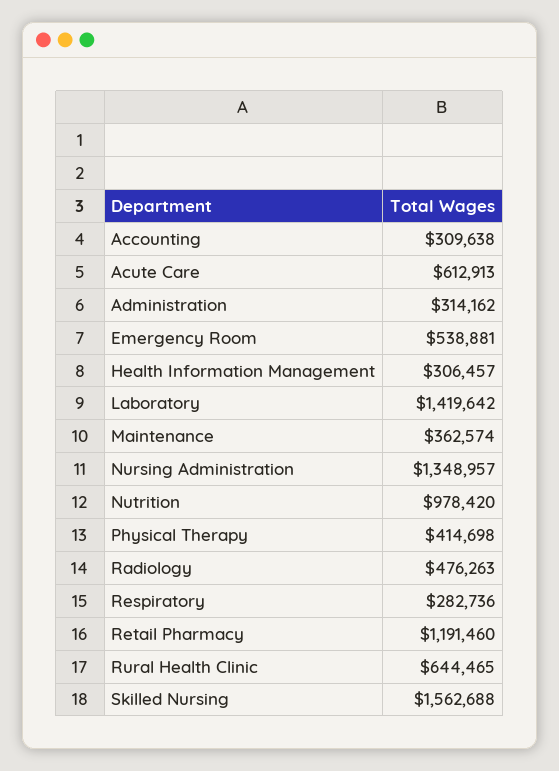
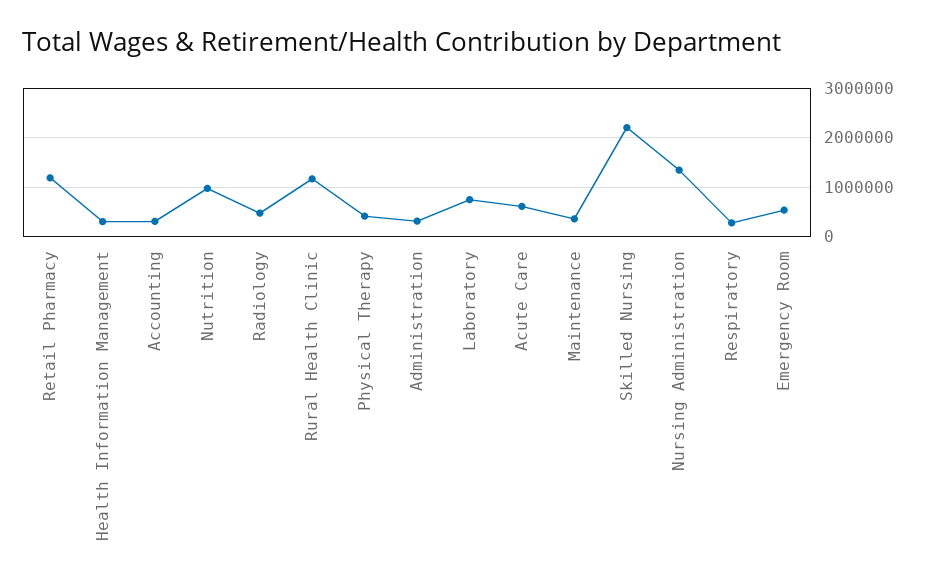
  {
    "Accounting": 309638,
    "Acute Care": 612913,
    "Administration": 314162,
    "Emergency Room": 538881,
    "Health Information Management": 306457,
-   "Laboratory": 1419642,
+   "Laboratory": 800000,
    "Maintenance": 362574,
    "Nursing Administration": 1348957,
    "Nutrition": 978420,
    "Physical Therapy": 414698,
    "Radiology": 476263,
    "Respiratory": 282736,
    "Retail Pharmacy": 1191460,
-   "Rural Health Clinic": 644465,
+   "Rural Health Clinic": 1200000,
-   "Skilled Nursing": 1562688
+   "Skilled Nursing": 2200000
  }

